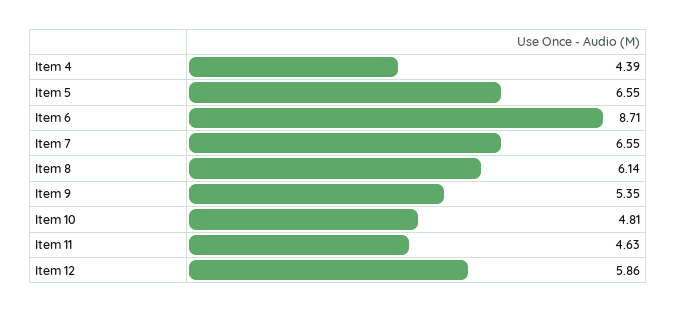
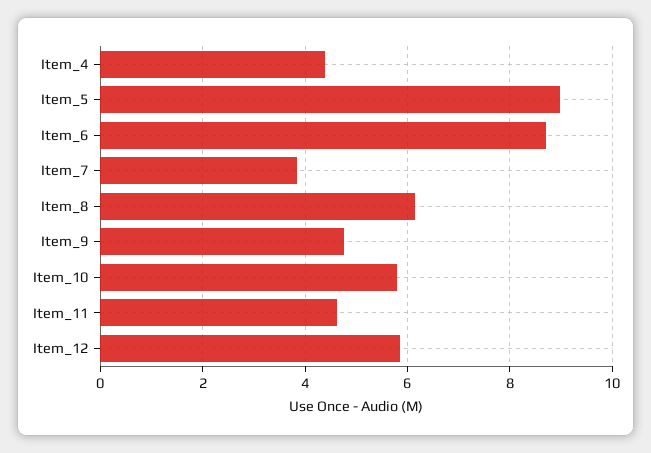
  {
    "Item 4": 4.39,
-   "Item 5": 6.55,
+   "Item 5": 9,
    "Item 6": 8.71,
-   "Item 7": 6.55,
+   "Item 7": 3.8,
    "Item 8": 6.14,
-   "Item 9": 5.35,
+   "Item 9": 4.8,
-   "Item 10": 4.81,
+   "Item 10": 5.8,
    "Item 11": 4.63,
    "Item 12": 5.86
  }

